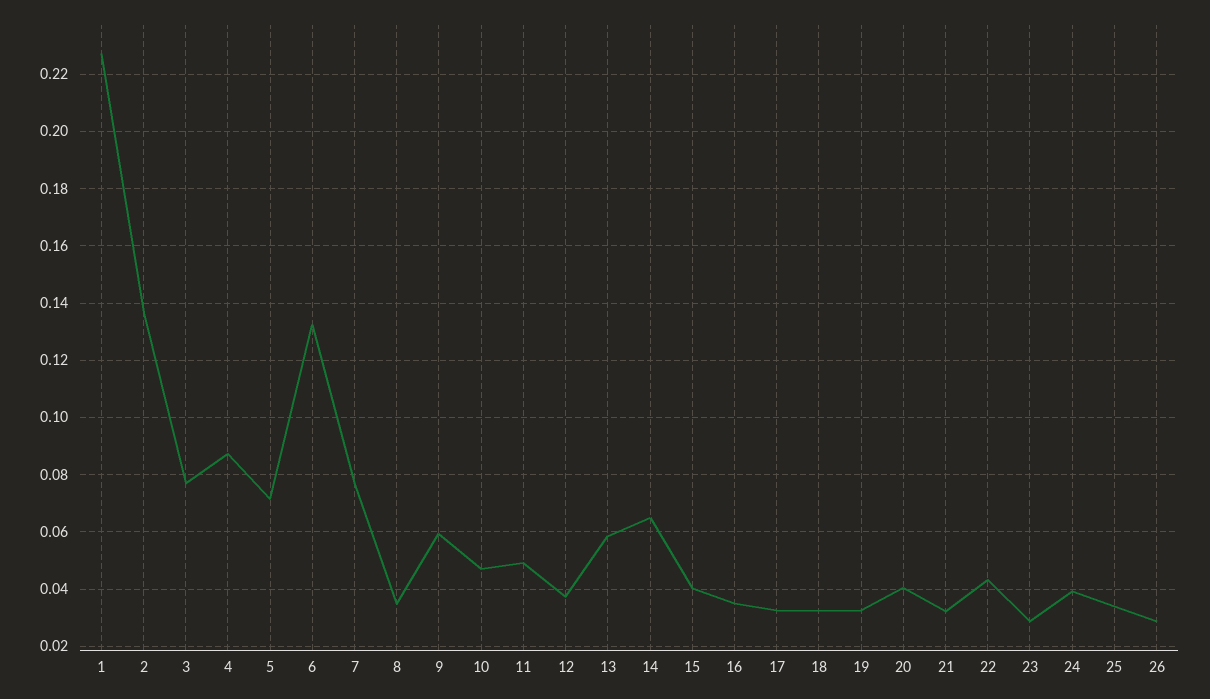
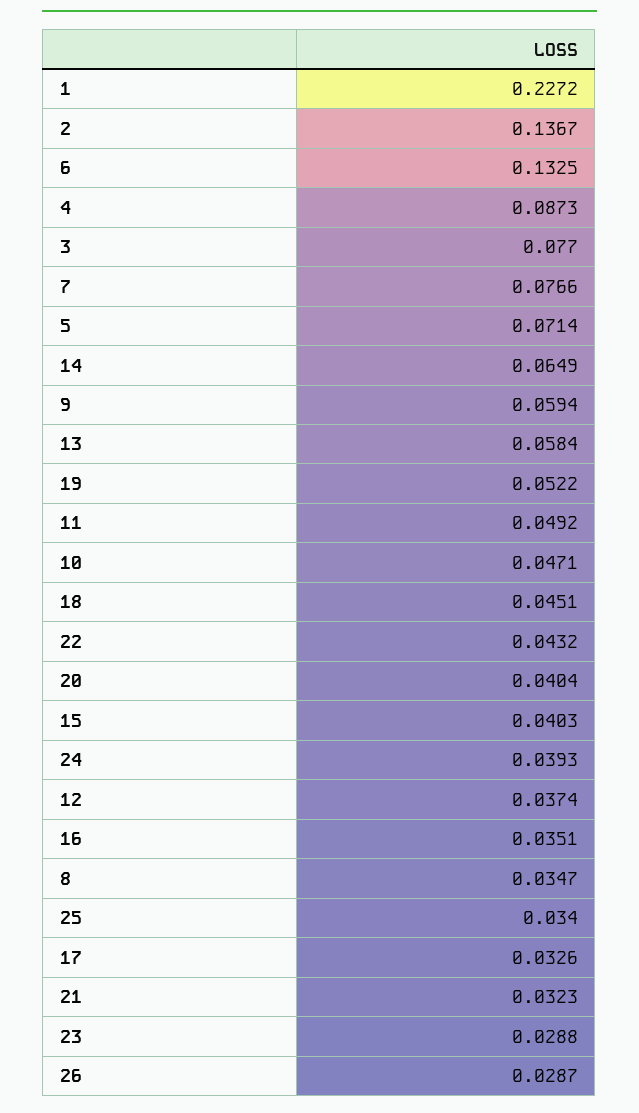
  {
    "1": 0.2272,
    "2": 0.1367,
    "3": 0.077,
    "4": 0.0873,
    "5": 0.0714,
    "6": 0.1325,
    "7": 0.0766,
    "8": 0.0347,
    "9": 0.0594,
    "10": 0.0471,
    "11": 0.0492,
    "12": 0.0374,
    "13": 0.0584,
    "14": 0.0649,
    "15": 0.0403,
    "16": 0.0351,
    "17": 0.0326,
-   "18": 0.0325,
+   "18": 0.0451,
-   "19": 0.0325,
+   "19": 0.0522,
    "20": 0.0404,
    "21": 0.0323,
    "22": 0.0432,
    "23": 0.0288,
    "24": 0.0393,
    "25": 0.034,
    "26": 0.0287
  }

